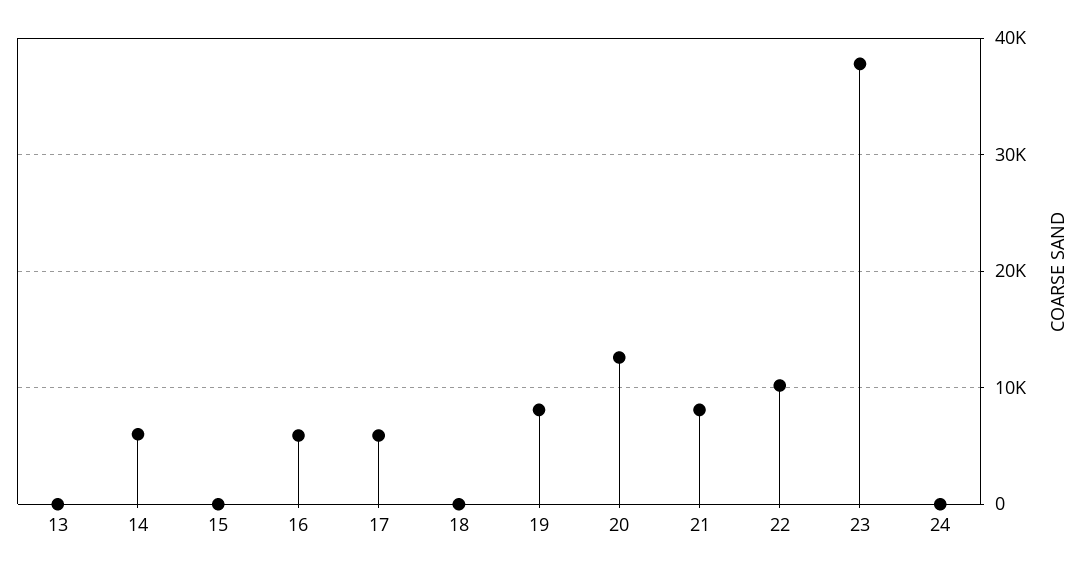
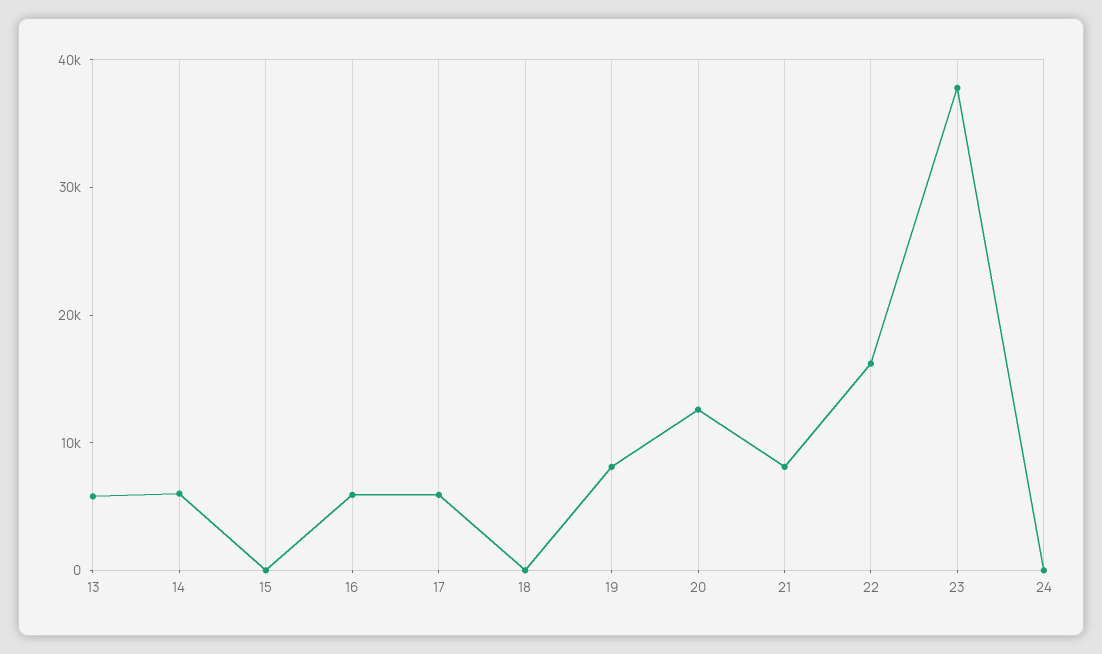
  {
-   "13": 0,
+   "13": 6000,
    "14": 6000,
    "15": 0,
    "16": 6000,
    "17": 6000,
    "18": 0,
    "19": 8000,
    "20": 13000,
    "21": 8000,
-   "22": 10000,
+   "22": 16000,
    "23": 38000,
    "24": 0
  }

